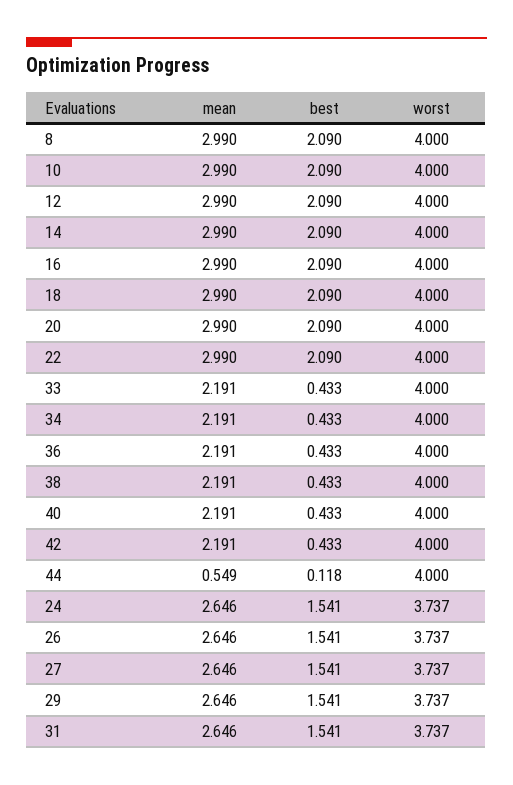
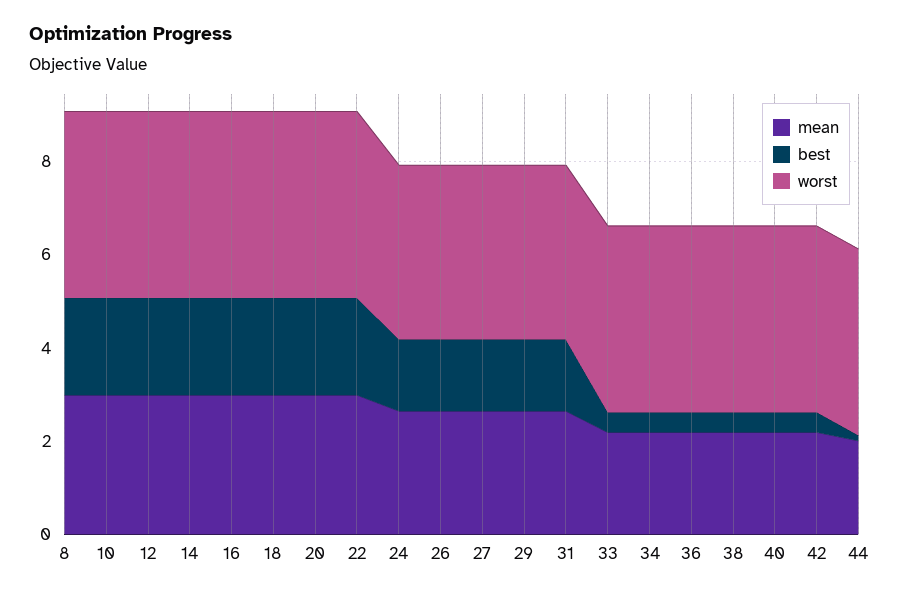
  {
    "mean": {
      "8": 2.99,
      "10": 2.99,
      "12": 2.99,
      "14": 2.99,
      "16": 2.99,
      "18": 2.99,
      "20": 2.99,
      "22": 2.99,
      "33": 2.191,
      "34": 2.191,
      "36": 2.191,
      "38": 2.191,
      "40": 2.191,
      "42": 2.191,
-     "44": 0.549,
+     "44": 2,
      "24": 2.646,
      "26": 2.646,
      "27": 2.646,
      "29": 2.646,
      "31": 2.646
    },
    "best": {
      "8": 2.09,
      "10": 2.09,
      "12": 2.09,
      "14": 2.09,
      "16": 2.09,
      "18": 2.09,
      "20": 2.09,
      "22": 2.09,
      "33": 0.433,
      "34": 0.433,
      "36": 0.433,
      "38": 0.433,
      "40": 0.433,
      "42": 0.433,
      "44": 0.118,
      "24": 1.541,
      "26": 1.541,
      "27": 1.541,
      "29": 1.541,
      "31": 1.541
    },
    "worst": {
      "8": 4,
      "10": 4,
      "12": 4,
      "14": 4,
      "16": 4,
      "18": 4,
      "20": 4,
      "22": 4,
      "33": 4,
      "34": 4,
      "36": 4,
      "38": 4,
      "40": 4,
      "42": 4,
      "44": 4,
      "24": 3.737,
      "26": 3.737,
      "27": 3.737,
      "29": 3.737,
      "31": 3.737
    }
  }

